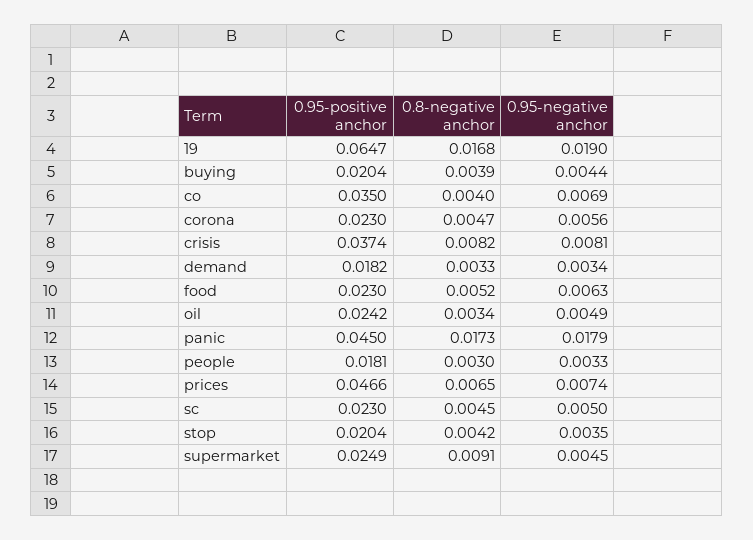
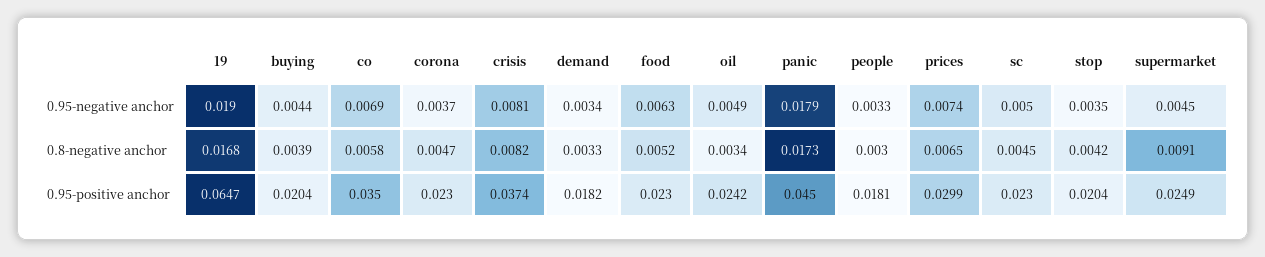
  {
    "0.95-positive anchor": {
      "19": 0.0647,
      "buying": 0.0204,
      "co": 0.035,
      "corona": 0.023,
      "crisis": 0.0374,
      "demand": 0.0182,
      "food": 0.023,
      "oil": 0.0242,
      "panic": 0.045,
      "people": 0.0181,
-     "prices": 0.0466,
+     "prices": 0.0299,
      "sc": 0.023,
      "stop": 0.0204,
      "supermarket": 0.0249
    },
    "0.8-negative anchor": {
      "19": 0.0168,
      "buying": 0.0039,
-     "co": 0.004,
+     "co": 0.0058,
      "corona": 0.0047,
      "crisis": 0.0082,
      "demand": 0.0033,
      "food": 0.0052,
      "oil": 0.0034,
      "panic": 0.0173,
      "people": 0.003,
      "prices": 0.0065,
      "sc": 0.0045,
      "stop": 0.0042,
      "supermarket": 0.0091
    },
    "0.95-negative anchor": {
      "19": 0.019,
      "buying": 0.0044,
      "co": 0.0069,
-     "corona": 0.0056,
+     "corona": 0.0037,
      "crisis": 0.0081,
      "demand": 0.0034,
      "food": 0.0063,
      "oil": 0.0049,
      "panic": 0.0179,
      "people": 0.0033,
      "prices": 0.0074,
      "sc": 0.005,
      "stop": 0.0035,
      "supermarket": 0.0045
    }
  }

